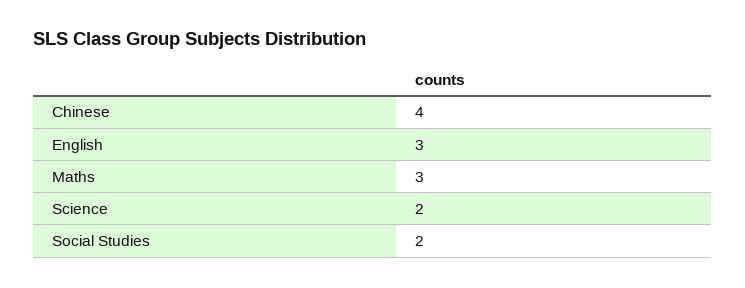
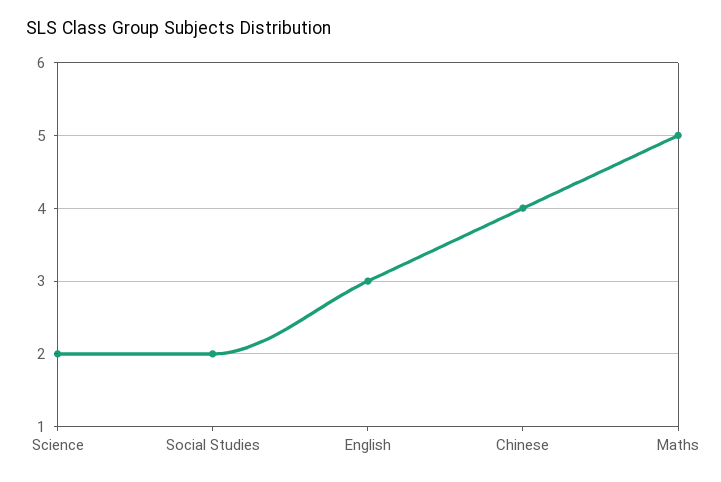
  {
    "Chinese": 4,
    "English": 3,
-   "Maths": 3,
+   "Maths": 5,
    "Science": 2,
    "Social Studies": 2
  }

